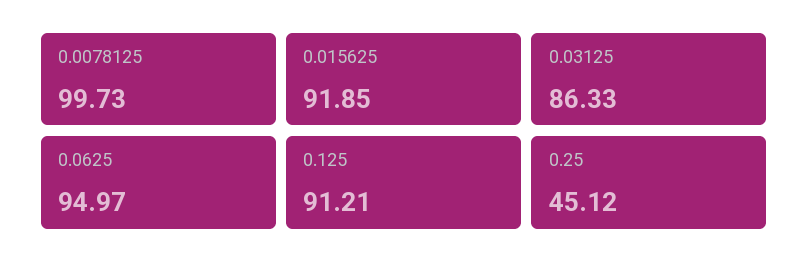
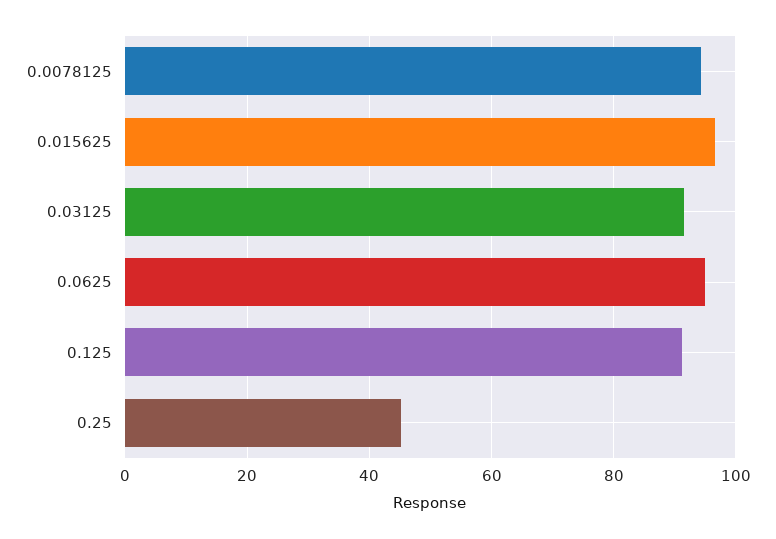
  {
-   "0.0078125": 99.73,
+   "0.0078125": 94,
-   "0.015625": 91.85,
+   "0.015625": 96,
-   "0.03125": 86.33,
+   "0.03125": 92,
    "0.0625": 94.97,
    "0.125": 91.21,
    "0.25": 45.12
  }

